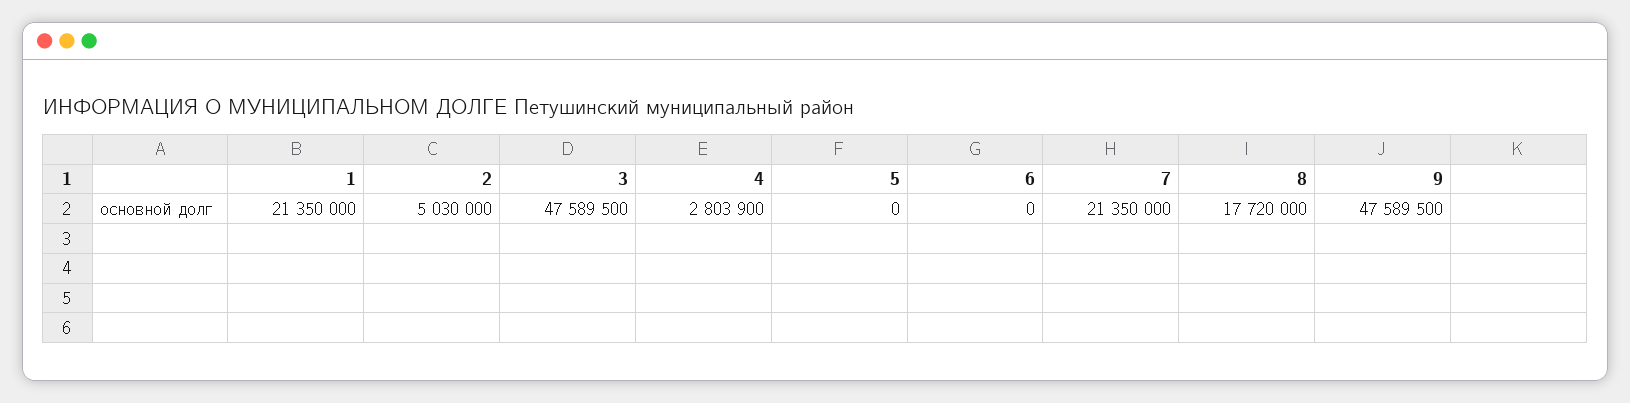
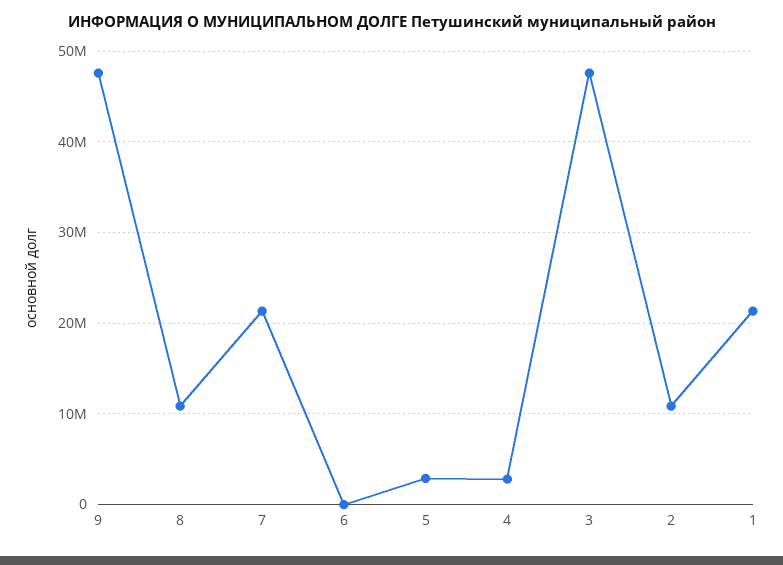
  {
    "1": 21350000,
-   "2": 5030000,
+   "2": 11000000,
    "3": 47589500,
    "4": 2803900,
-   "5": 0,
+   "5": 3000000,
    "6": 0,
    "7": 21350000,
-   "8": 17720000,
+   "8": 11000000,
    "9": 47589500
  }

